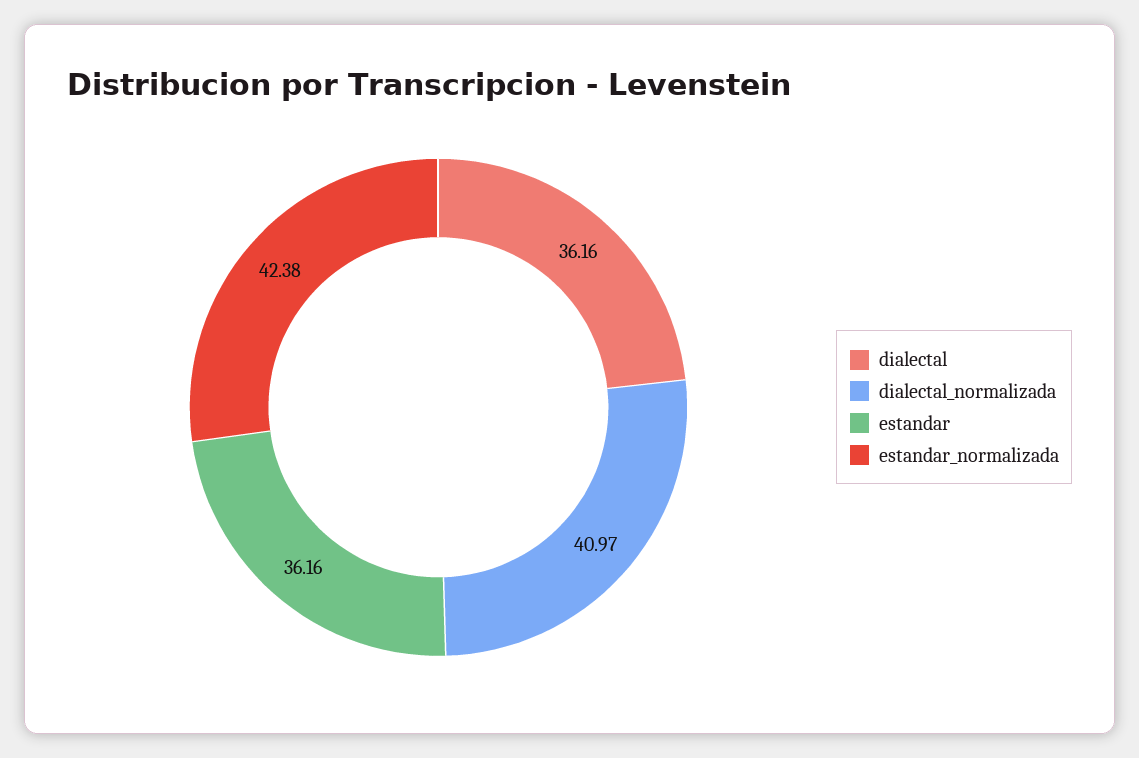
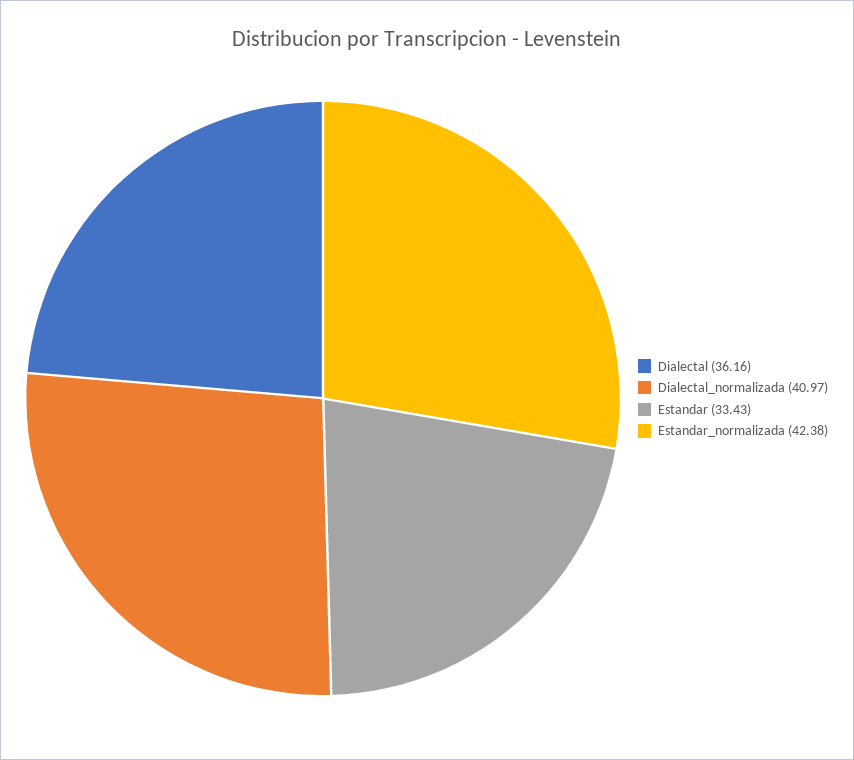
  {
    "dialectal": 36.16,
    "dialectal_normalizada": 40.97,
-   "estandar": 36.16,
+   "estandar": 33.43,
    "estandar_normalizada": 42.38
  }

